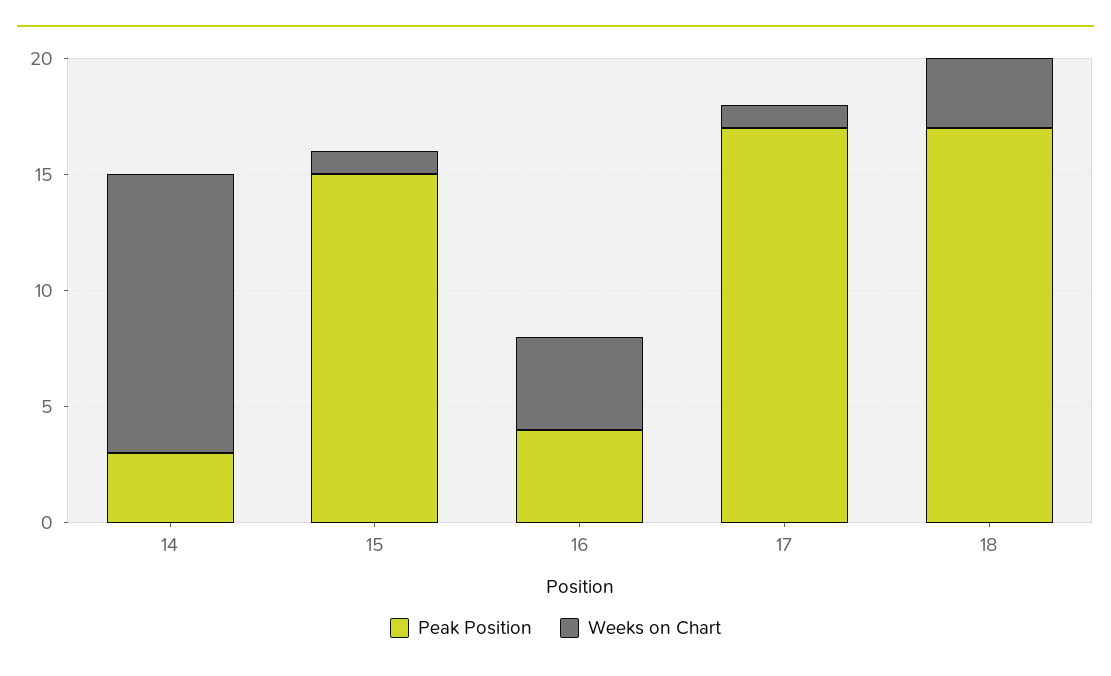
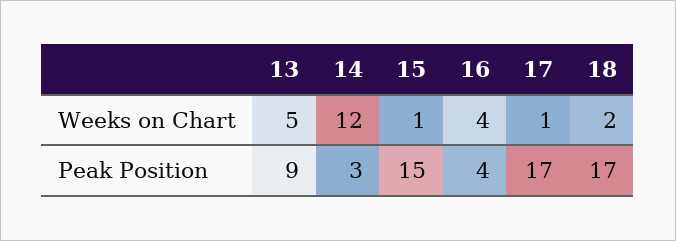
  {
    "Peak Position": {
      "14": 3,
      "15": 15,
      "16": 4,
      "17": 17,
-     "18": 17
+     "18": 17,
+     "13": 9
    },
    "Weeks on Chart": {
      "14": 12,
      "15": 1,
      "16": 4,
      "17": 1,
-     "18": 3
+     "18": 2,
+     "13": 5
    }
  }

